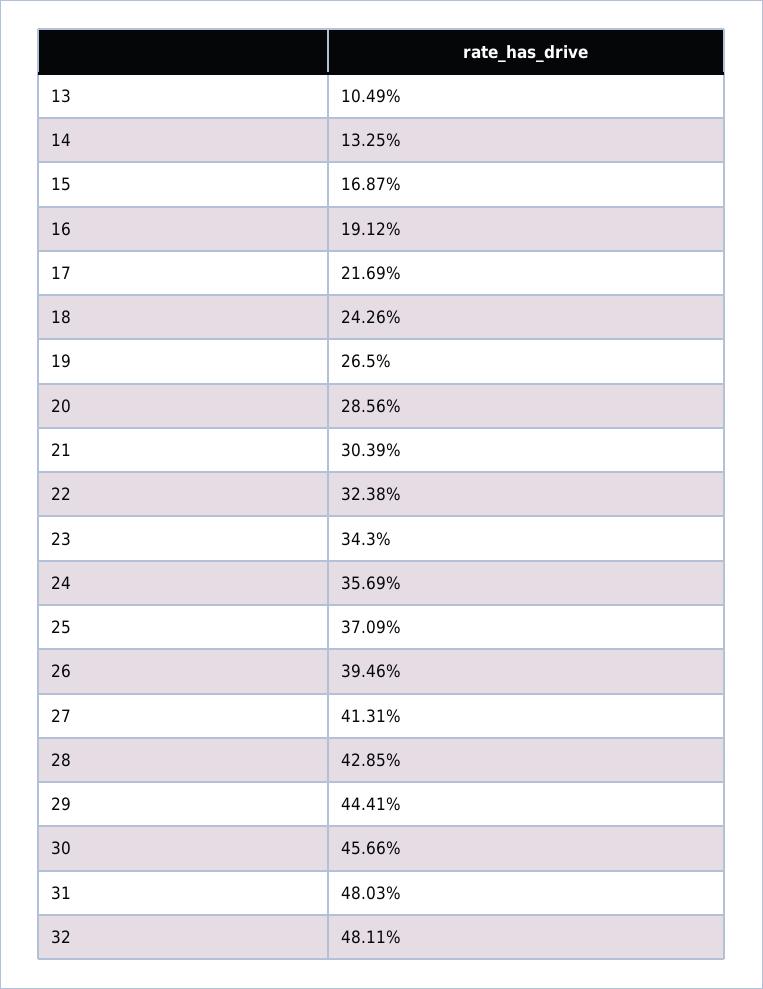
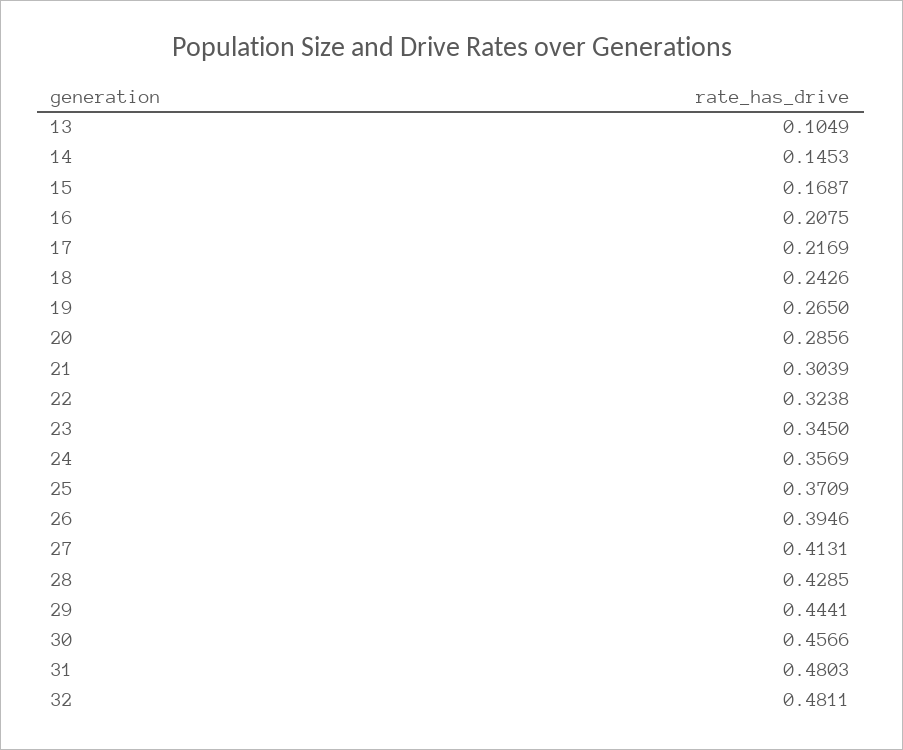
  {
    "13": 0.1049,
-   "14": 0.1325,
+   "14": 0.1453,
    "15": 0.1687,
-   "16": 0.1912,
+   "16": 0.2075,
    "17": 0.2169,
    "18": 0.2426,
    "19": 0.265,
    "20": 0.2856,
    "21": 0.3039,
    "22": 0.3238,
-   "23": 0.343,
+   "23": 0.345,
    "24": 0.3569,
    "25": 0.3709,
    "26": 0.3946,
    "27": 0.4131,
    "28": 0.4285,
    "29": 0.4441,
    "30": 0.4566,
    "31": 0.4803,
    "32": 0.4811
  }

